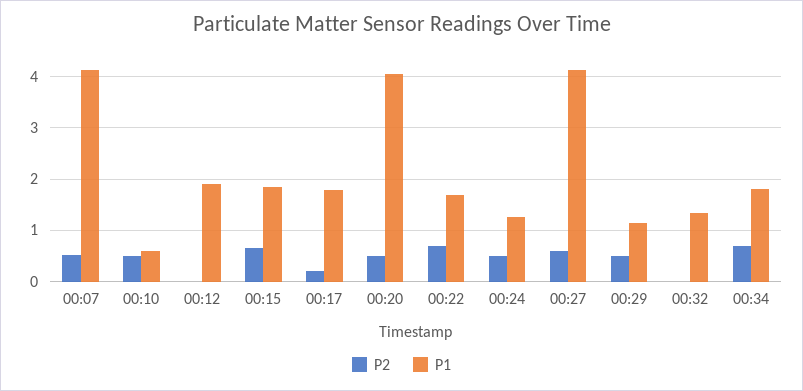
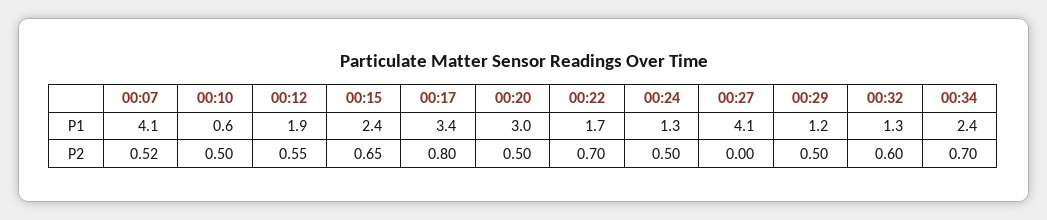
  {
    "P2": {
      "00:07": 0.52,
      "00:10": 0.5,
-     "00:12": 0,
+     "00:12": 0.55,
      "00:15": 0.65,
-     "00:17": 0.2,
+     "00:17": 0.8,
      "00:20": 0.5,
      "00:22": 0.7,
      "00:24": 0.5,
-     "00:27": 0.6,
+     "00:27": 0,
      "00:29": 0.5,
-     "00:32": 0,
+     "00:32": 0.6,
      "00:34": 0.7
    },
    "P1": {
      "00:07": 4.1,
      "00:10": 0.6,
      "00:12": 1.9,
-     "00:15": 1.8,
+     "00:15": 2.4,
-     "00:17": 1.8,
+     "00:17": 3.4,
-     "00:20": 4,
+     "00:20": 3,
      "00:22": 1.7,
      "00:24": 1.3,
      "00:27": 4.1,
      "00:29": 1.2,
      "00:32": 1.3,
-     "00:34": 1.8
+     "00:34": 2.4
    }
  }

